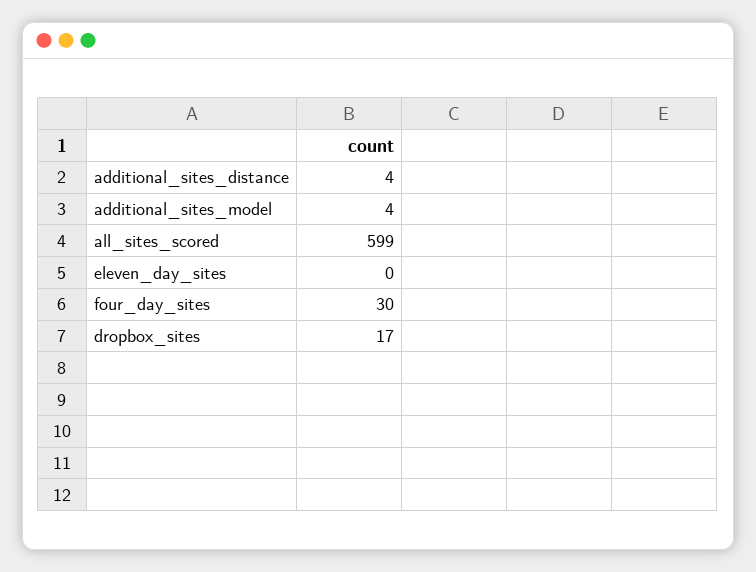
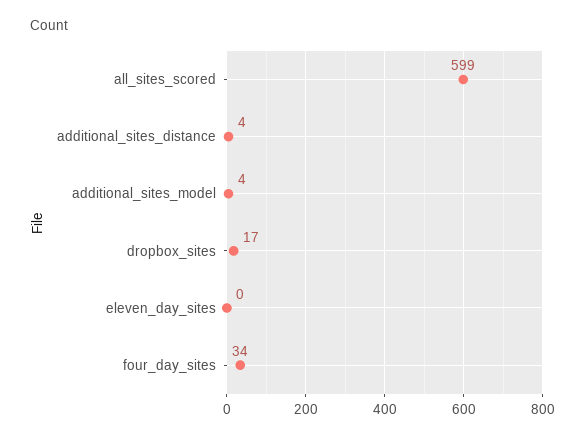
  {
    "additional_sites_distance": 4,
    "additional_sites_model": 4,
    "all_sites_scored": 599,
    "eleven_day_sites": 0,
-   "four_day_sites": 30,
+   "four_day_sites": 34,
    "dropbox_sites": 17
  }

